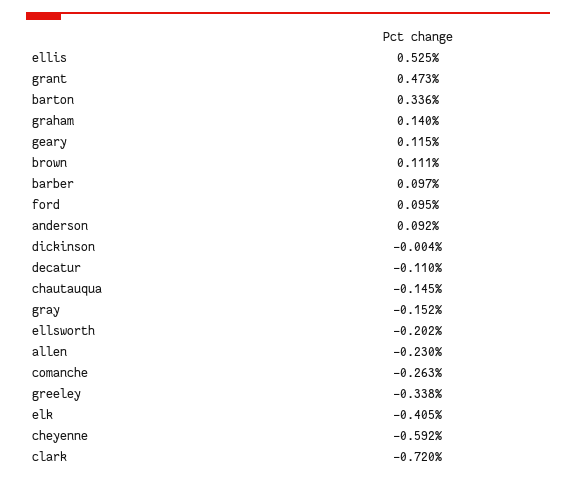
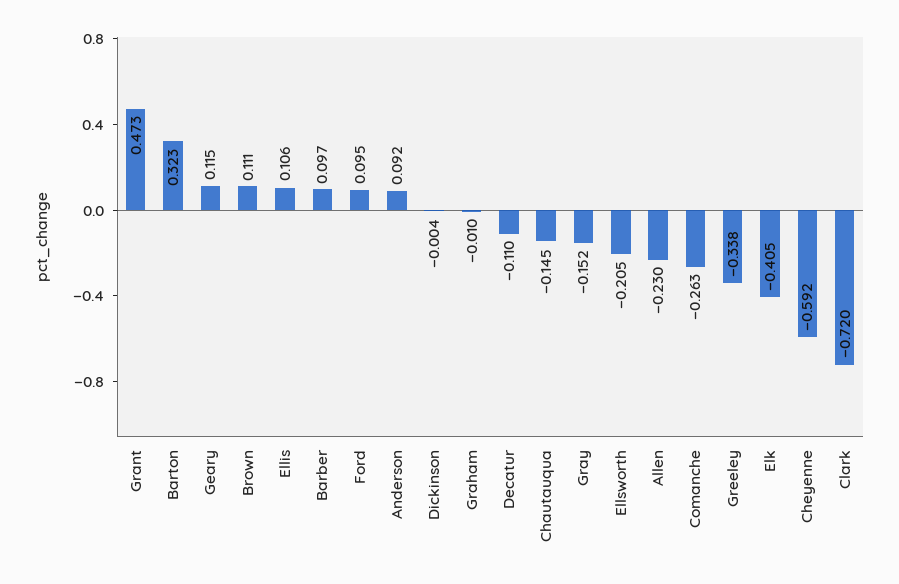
  {
-   "ellis": 0.525,
+   "ellis": 0.106,
    "grant": 0.473,
-   "barton": 0.336,
+   "barton": 0.323,
-   "graham": 0.14,
+   "graham": -0.01,
    "geary": 0.115,
    "brown": 0.111,
    "barber": 0.097,
    "ford": 0.095,
    "anderson": 0.092,
    "dickinson": -0.004,
    "decatur": -0.11,
    "chautauqua": -0.145,
    "gray": -0.152,
-   "ellsworth": -0.202,
+   "ellsworth": -0.205,
    "allen": -0.23,
    "comanche": -0.263,
    "greeley": -0.338,
    "elk": -0.405,
    "cheyenne": -0.592,
    "clark": -0.72
  }

